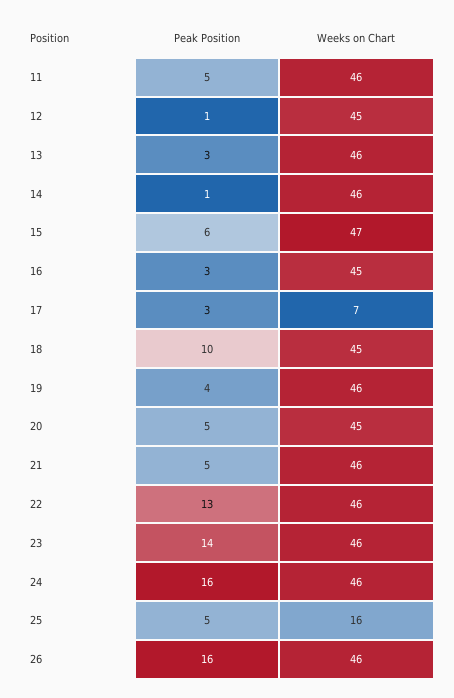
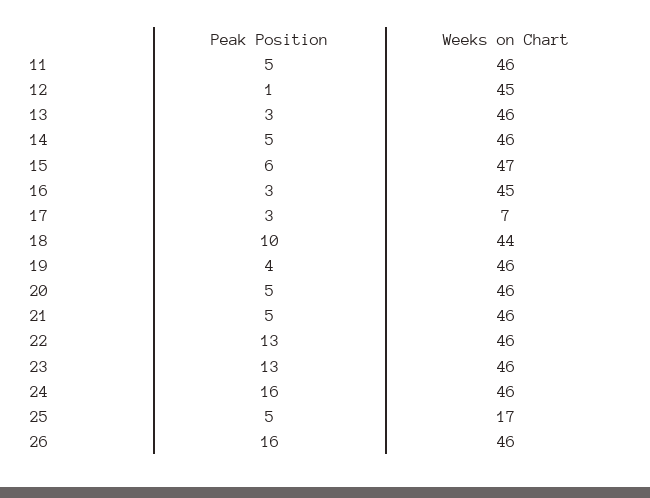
  {
    "Peak Position": {
      "11": 5,
      "12": 1,
      "13": 3,
-     "14": 1,
+     "14": 5,
      "15": 6,
      "16": 3,
      "17": 3,
      "18": 10,
      "19": 4,
      "20": 5,
      "21": 5,
      "22": 13,
-     "23": 14,
+     "23": 13,
      "24": 16,
      "25": 5,
      "26": 16
    },
    "Weeks on Chart": {
      "11": 46,
      "12": 45,
      "13": 46,
      "14": 46,
      "15": 47,
      "16": 45,
      "17": 7,
-     "18": 45,
+     "18": 44,
      "19": 46,
-     "20": 45,
+     "20": 46,
      "21": 46,
      "22": 46,
      "23": 46,
      "24": 46,
-     "25": 16,
+     "25": 17,
      "26": 46
    }
  }

